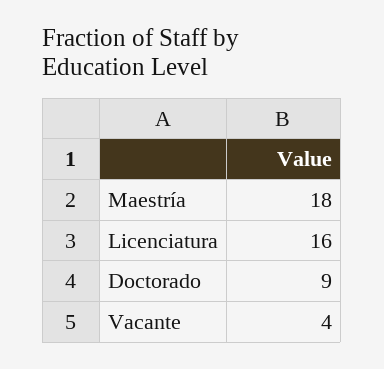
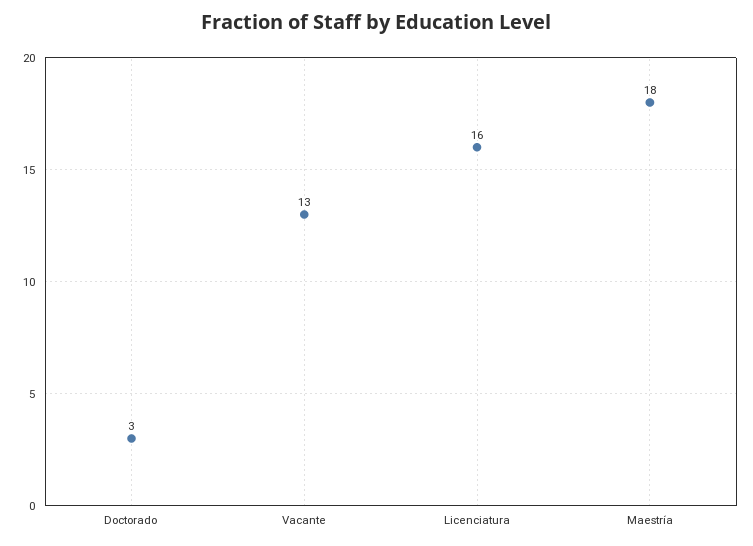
  {
    "Maestría": 18,
    "Licenciatura": 16,
-   "Doctorado": 9,
+   "Doctorado": 3,
-   "Vacante": 4
+   "Vacante": 13
  }

